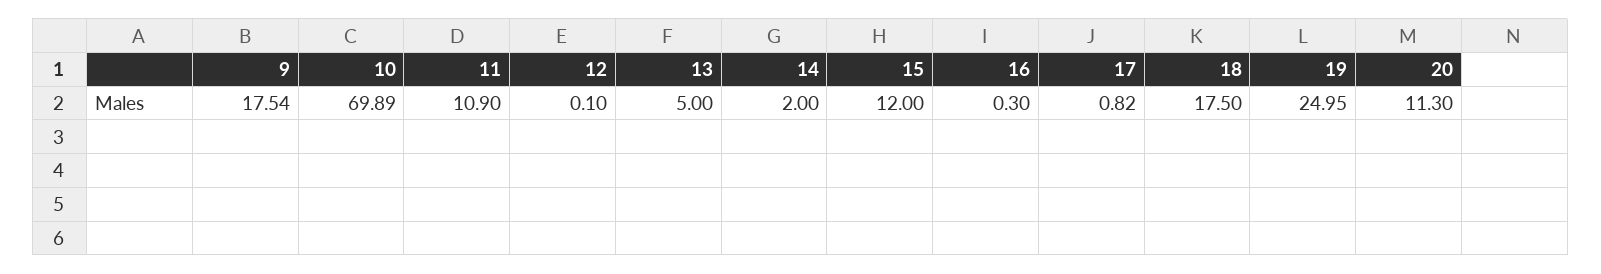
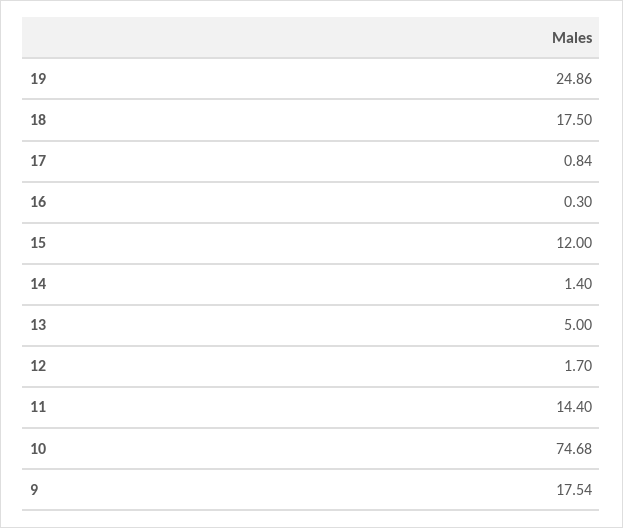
  {
    "9": 17.54,
-   "10": 69.89,
+   "10": 74.68,
-   "11": 10.9,
+   "11": 14.4,
-   "12": 0.1,
+   "12": 1.7,
    "13": 5,
-   "14": 2,
+   "14": 1.4,
    "15": 12,
    "16": 0.3,
-   "17": 0.82,
+   "17": 0.84,
    "18": 17.5,
-   "19": 24.95,
+   "19": 24.86
-   "20": 11.3
  }

